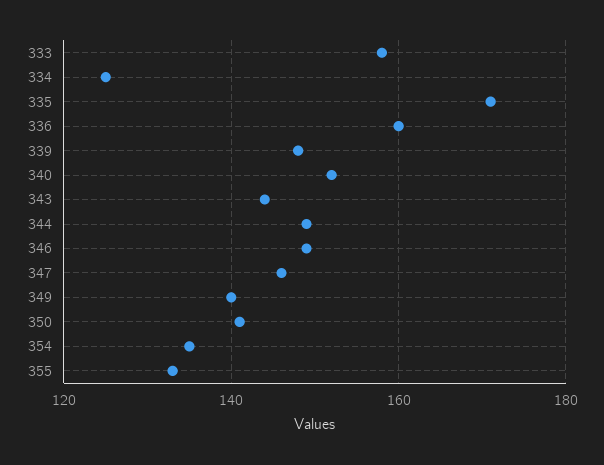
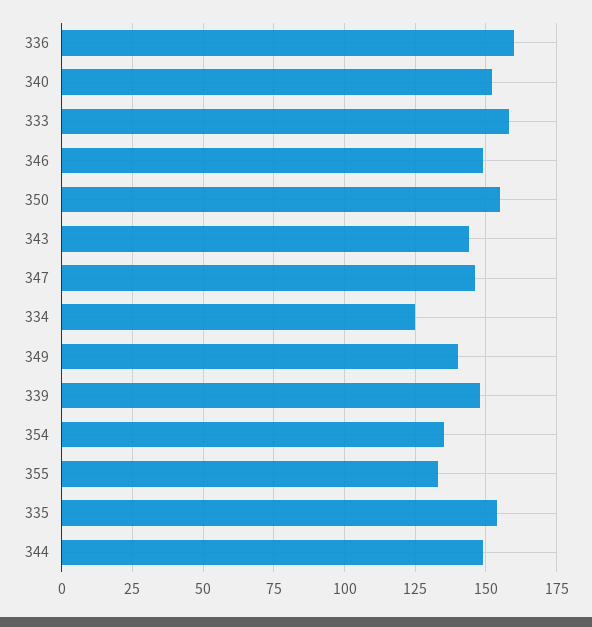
  {
    "333": 160,
    "334": 125,
-   "335": 170,
+   "335": 155,
    "336": 160,
    "339": 150,
    "340": 150,
    "343": 145,
    "344": 150,
    "346": 150,
    "347": 145,
    "349": 140,
-   "350": 140,
+   "350": 155,
    "354": 135,
    "355": 135
  }

